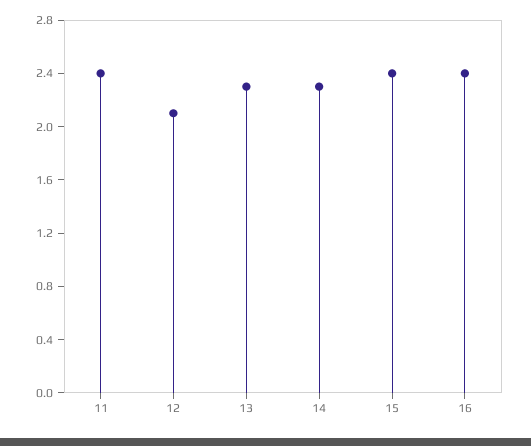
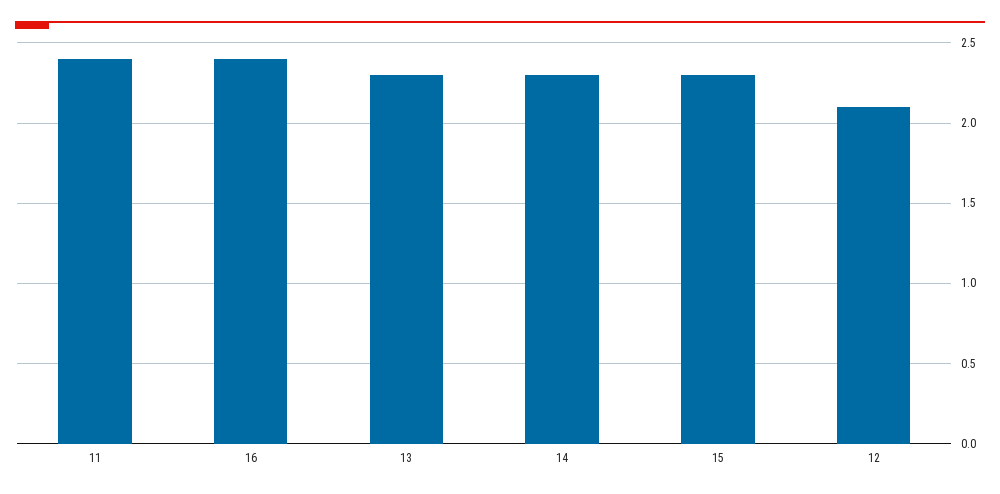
  {
    "11": 2.4,
    "12": 2.1,
    "13": 2.3,
    "14": 2.3,
-   "15": 2.4,
+   "15": 2.3,
    "16": 2.4
  }

